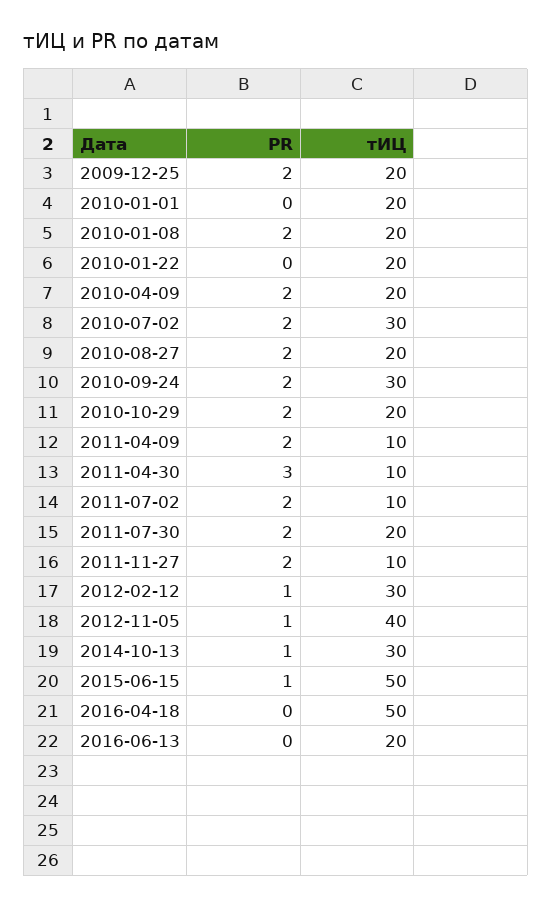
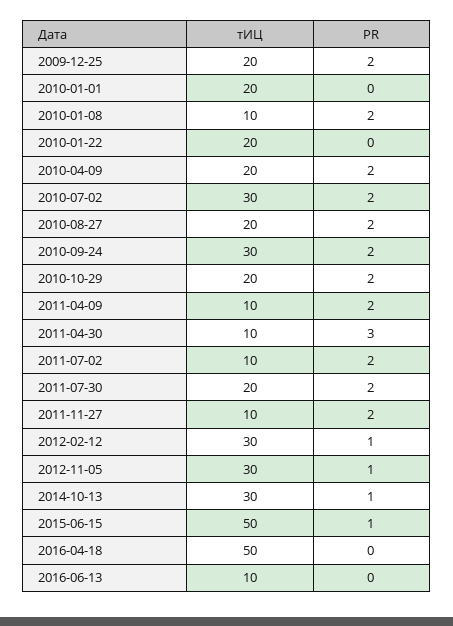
  {
    "PR": {
      "2009-12-25": 2,
      "2010-01-01": 0,
      "2010-01-08": 2,
      "2010-01-22": 0,
      "2010-04-09": 2,
      "2010-07-02": 2,
      "2010-08-27": 2,
      "2010-09-24": 2,
      "2010-10-29": 2,
      "2011-04-09": 2,
      "2011-04-30": 3,
      "2011-07-02": 2,
      "2011-07-30": 2,
      "2011-11-27": 2,
      "2012-02-12": 1,
      "2012-11-05": 1,
      "2014-10-13": 1,
      "2015-06-15": 1,
      "2016-04-18": 0,
      "2016-06-13": 0
    },
    "тИЦ": {
      "2009-12-25": 20,
      "2010-01-01": 20,
-     "2010-01-08": 20,
+     "2010-01-08": 10,
      "2010-01-22": 20,
      "2010-04-09": 20,
      "2010-07-02": 30,
      "2010-08-27": 20,
      "2010-09-24": 30,
      "2010-10-29": 20,
      "2011-04-09": 10,
      "2011-04-30": 10,
      "2011-07-02": 10,
      "2011-07-30": 20,
      "2011-11-27": 10,
      "2012-02-12": 30,
-     "2012-11-05": 40,
+     "2012-11-05": 30,
      "2014-10-13": 30,
      "2015-06-15": 50,
      "2016-04-18": 50,
-     "2016-06-13": 20
+     "2016-06-13": 10
    }
  }

